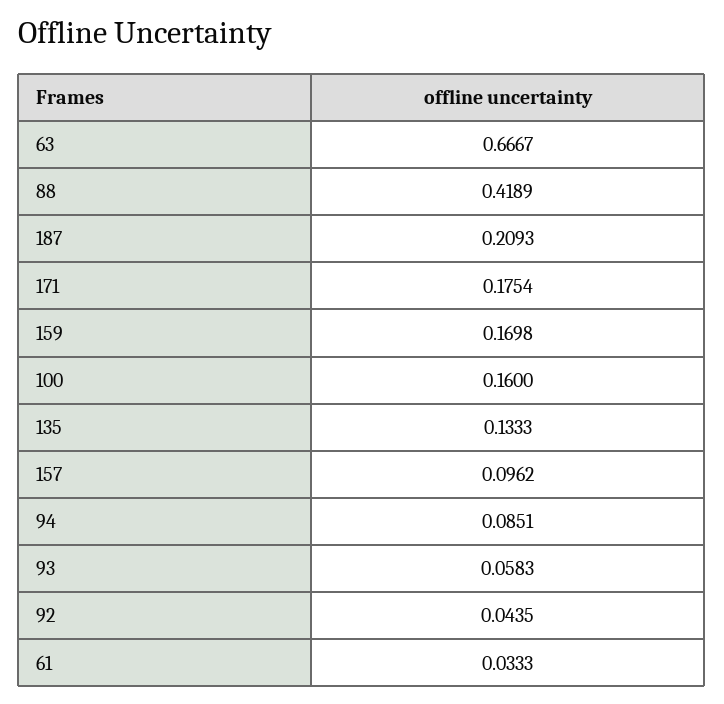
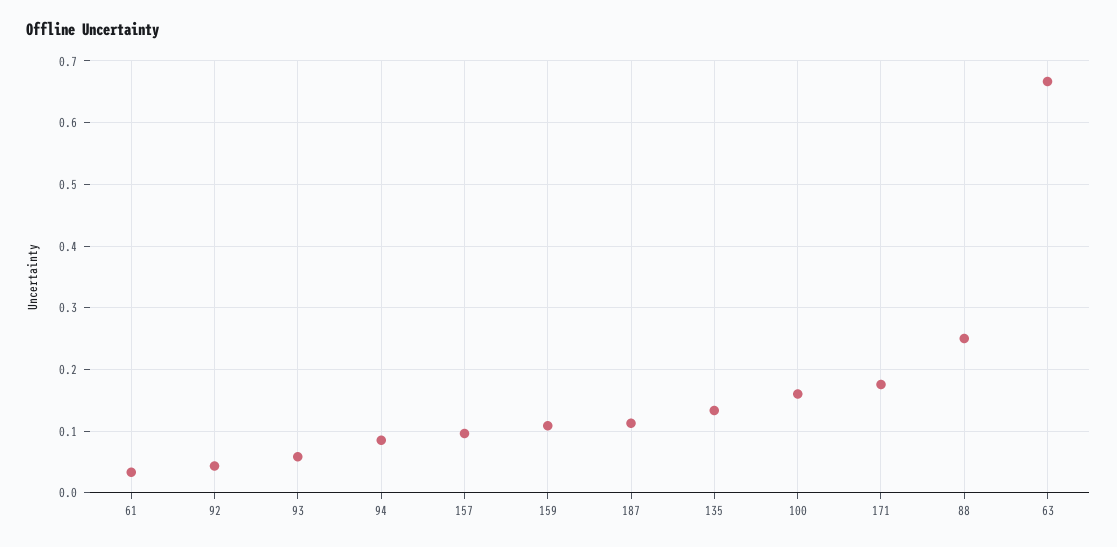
  {
    "63": 0.6667,
-   "88": 0.4189,
+   "88": 0.25,
-   "187": 0.2093,
+   "187": 0.11,
    "171": 0.1754,
-   "159": 0.1698,
+   "159": 0.11,
    "100": 0.16,
    "135": 0.1333,
    "157": 0.0962,
    "94": 0.0851,
    "93": 0.0583,
    "92": 0.0435,
    "61": 0.0333
  }

